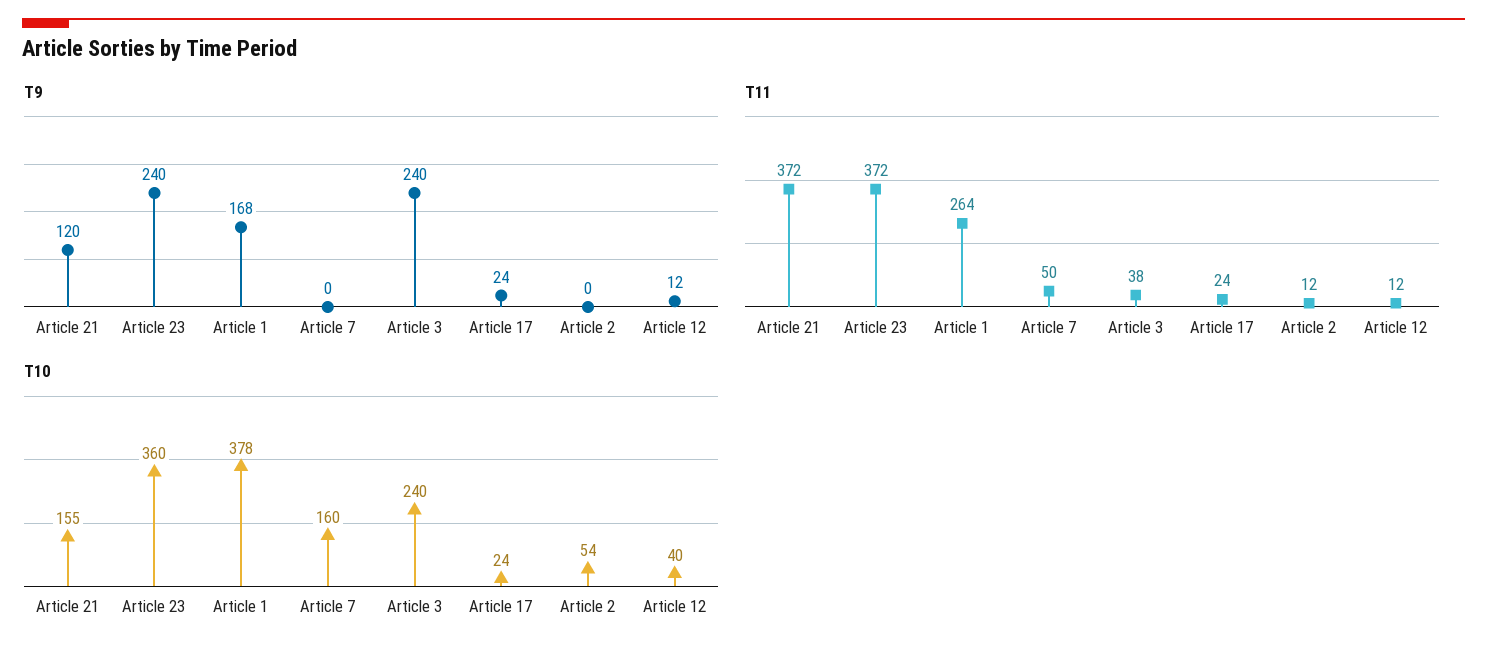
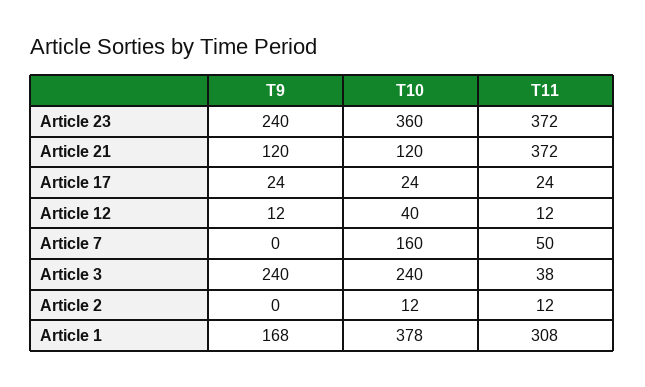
  {
    "T9": {
      "Article 21": 120,
      "Article 23": 240,
      "Article 1": 168,
      "Article 7": 0,
      "Article 3": 240,
      "Article 17": 24,
      "Article 2": 0,
      "Article 12": 12
    },
    "T11": {
      "Article 21": 372,
      "Article 23": 372,
-     "Article 1": 264,
+     "Article 1": 308,
      "Article 7": 50,
      "Article 3": 38,
      "Article 17": 24,
      "Article 2": 12,
      "Article 12": 12
    },
    "T10": {
-     "Article 21": 155,
+     "Article 21": 120,
      "Article 23": 360,
      "Article 1": 378,
      "Article 7": 160,
      "Article 3": 240,
      "Article 17": 24,
-     "Article 2": 54,
+     "Article 2": 12,
      "Article 12": 40
    }
  }

